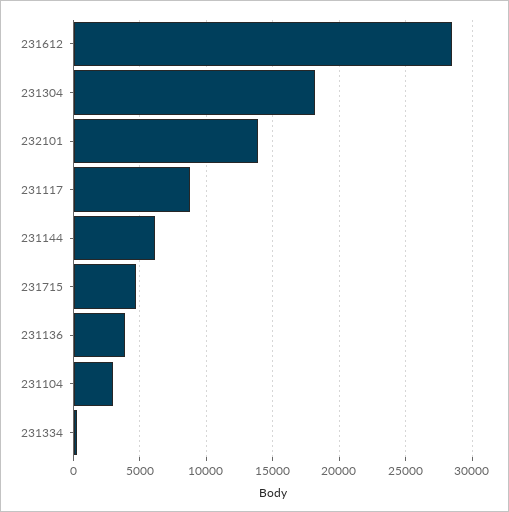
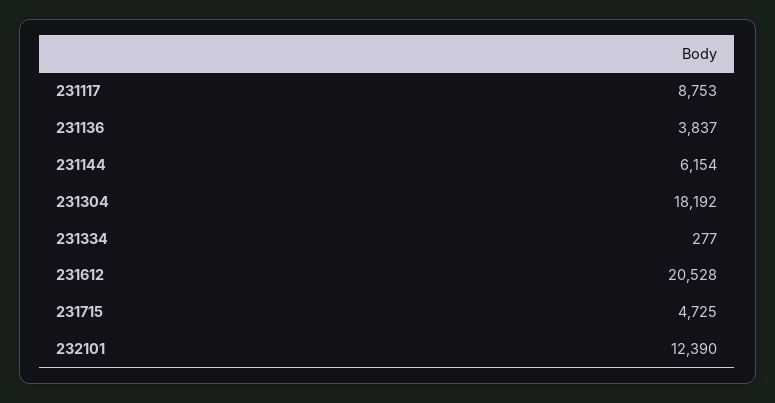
  {
-   "231612": 28500,
+   "231612": 20528,
    "231304": 18192,
-   "232101": 14000,
+   "232101": 12390,
    "231117": 8753,
    "231144": 6154,
    "231715": 4725,
    "231136": 3837,
-   "231104": 3000,
    "231334": 277
  }

